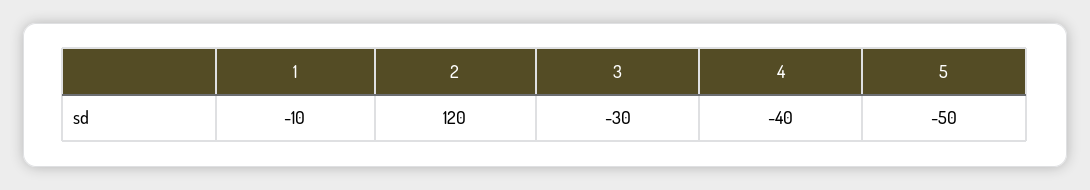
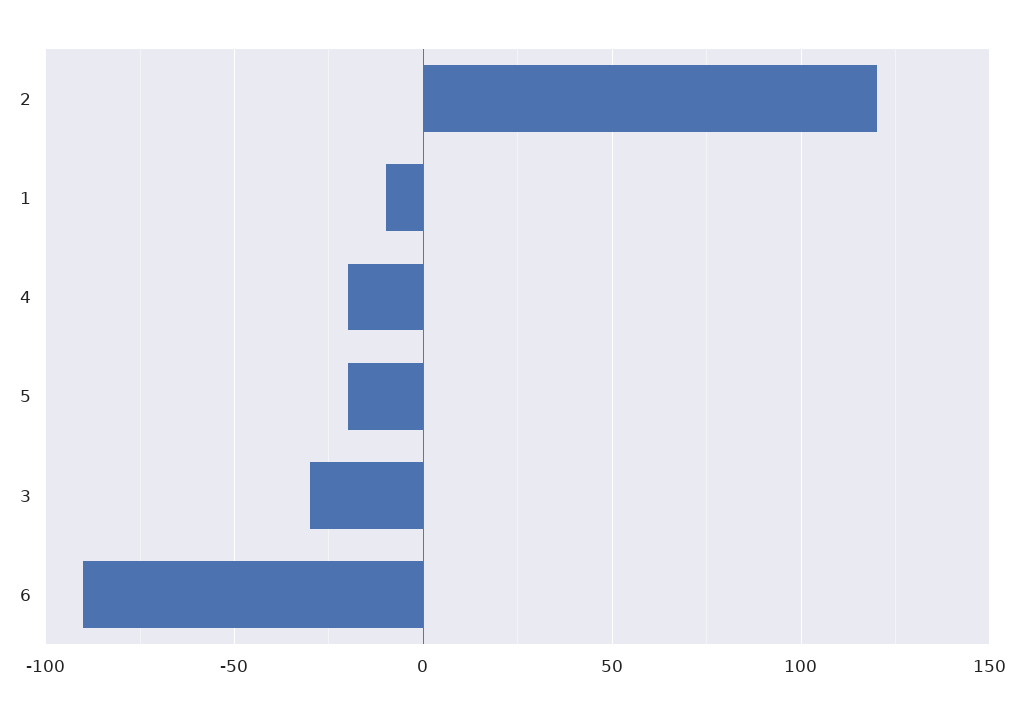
  {
    "1": -10,
    "2": 120,
    "3": -30,
-   "4": -40,
+   "4": -20,
-   "5": -50
+   "5": -20,
+   "6": -90
  }

